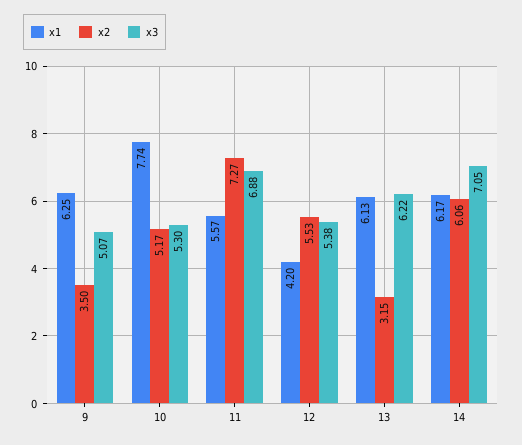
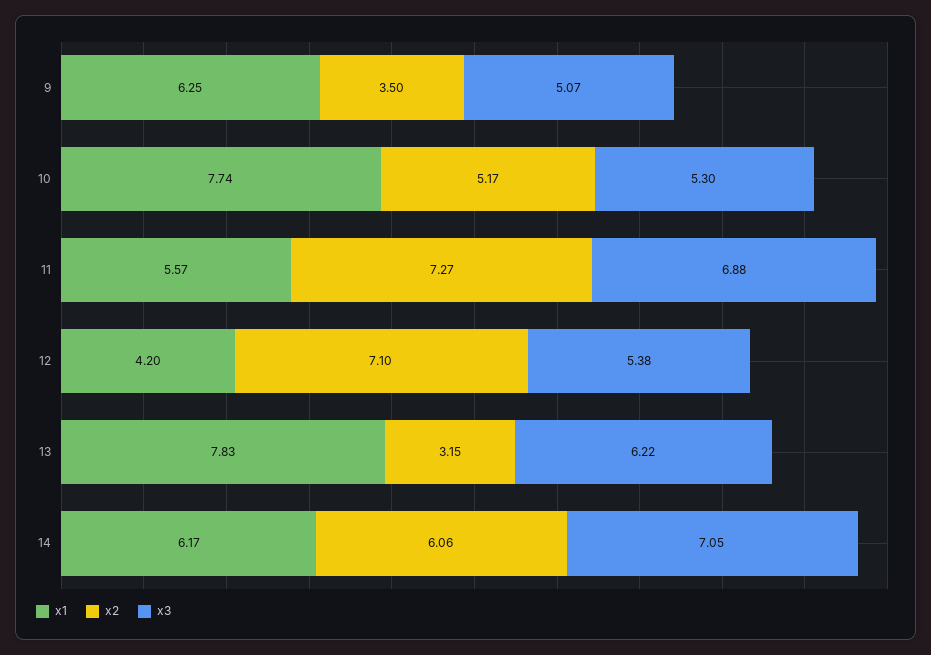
  {
    "x1": {
      "9": 6.25,
      "10": 7.74,
      "11": 5.57,
      "12": 4.2,
-     "13": 6.13,
+     "13": 7.83,
      "14": 6.17
    },
    "x2": {
      "9": 3.5,
      "10": 5.17,
      "11": 7.27,
-     "12": 5.53,
+     "12": 7.1,
      "13": 3.15,
      "14": 6.06
    },
    "x3": {
      "9": 5.07,
      "10": 5.3,
      "11": 6.88,
      "12": 5.38,
      "13": 6.22,
      "14": 7.05
    }
  }

